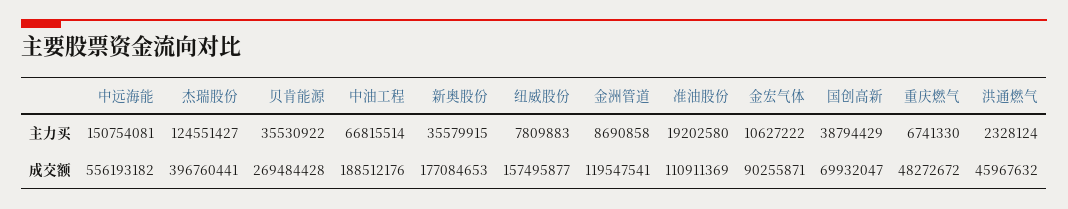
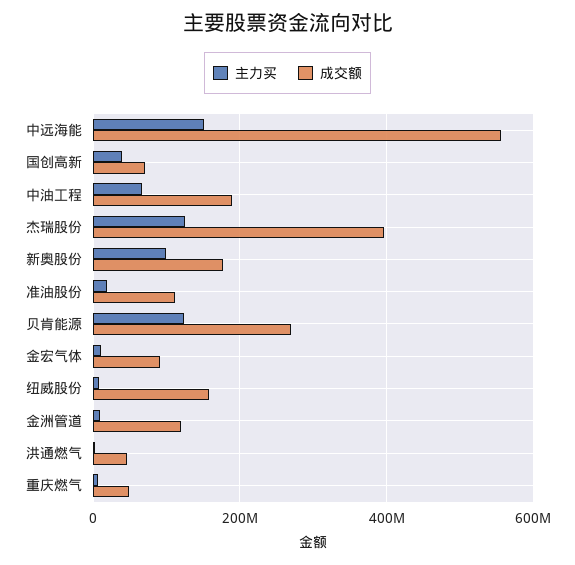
  {
    "主力买": {
      "中远海能": 150754081,
      "杰瑞股份": 124551427,
-     "贝肯能源": 35530922,
+     "贝肯能源": 120000000,
      "中油工程": 66815514,
-     "新奥股份": 35579915,
+     "新奥股份": 100000000,
      "纽威股份": 7809883,
      "金洲管道": 8690858,
      "准油股份": 19202580,
      "金宏气体": 10627222,
      "国创高新": 38794429,
      "重庆燃气": 6741330,
      "洪通燃气": 2328124
    },
    "成交额": {
      "中远海能": 556193182,
      "杰瑞股份": 396760441,
      "贝肯能源": 269484428,
      "中油工程": 188512176,
      "新奥股份": 177084653,
      "纽威股份": 157495877,
      "金洲管道": 119547541,
      "准油股份": 110911369,
      "金宏气体": 90255871,
      "国创高新": 69932047,
      "重庆燃气": 48272672,
      "洪通燃气": 45967632
    }
  }

